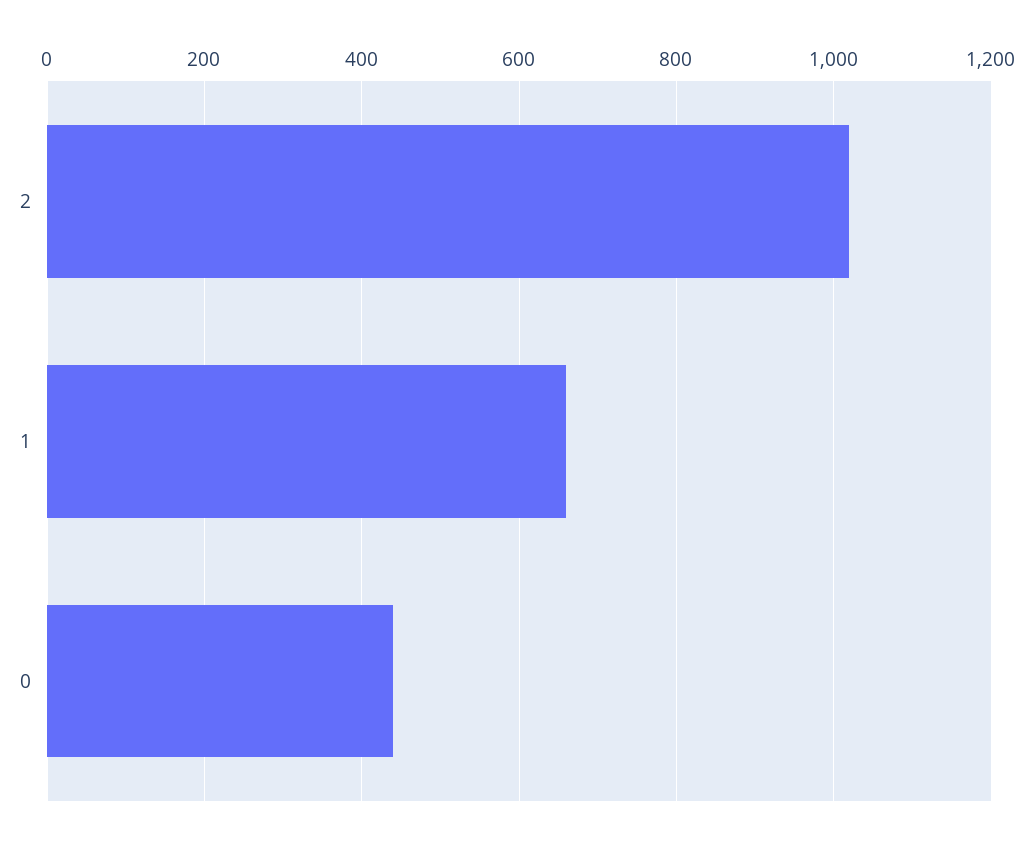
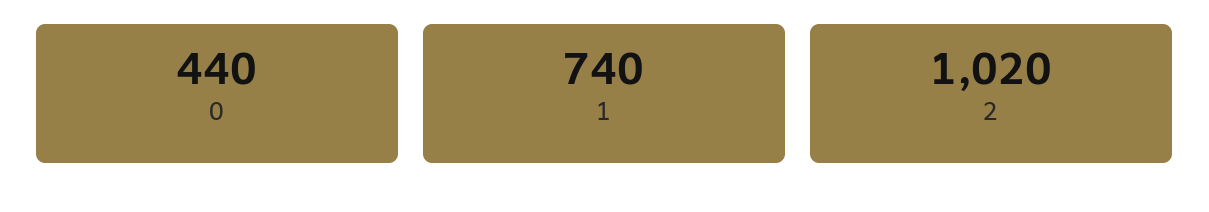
  {
    "2": 1020,
-   "1": 660,
+   "1": 740,
    "0": 440
  }

